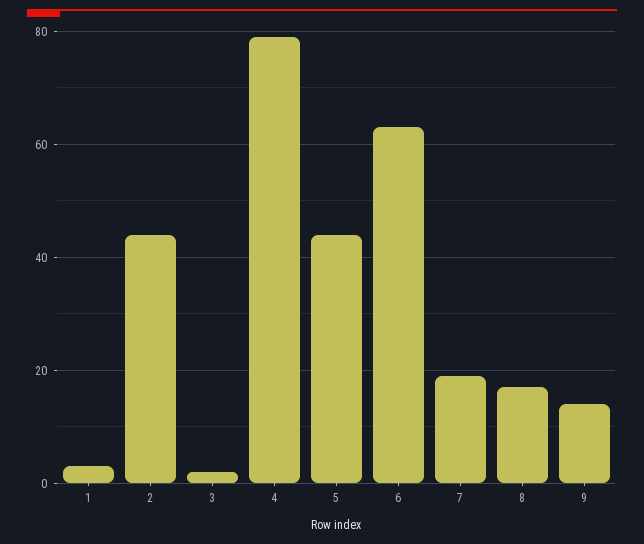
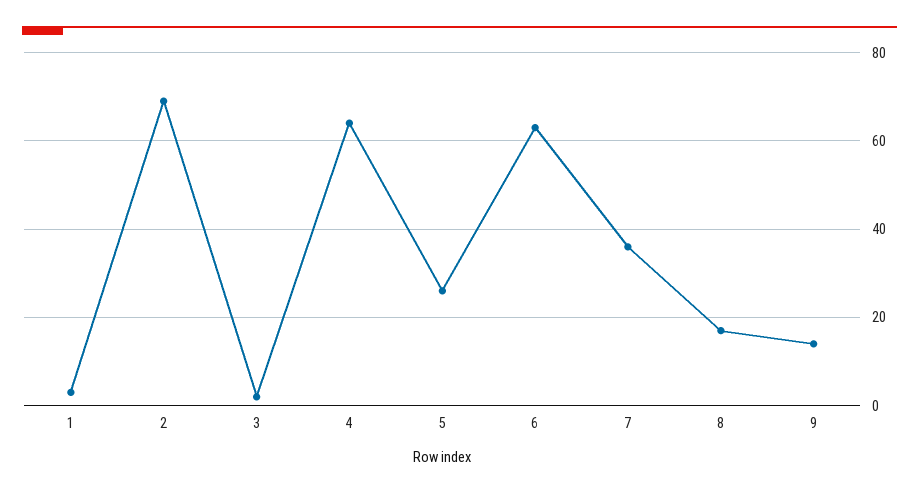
  {
    "1": 5,
-   "2": 45,
+   "2": 70,
    "3": 0,
-   "4": 80,
+   "4": 65,
-   "5": 45,
+   "5": 25,
    "6": 65,
-   "7": 20,
+   "7": 35,
    "8": 15,
    "9": 15
  }

